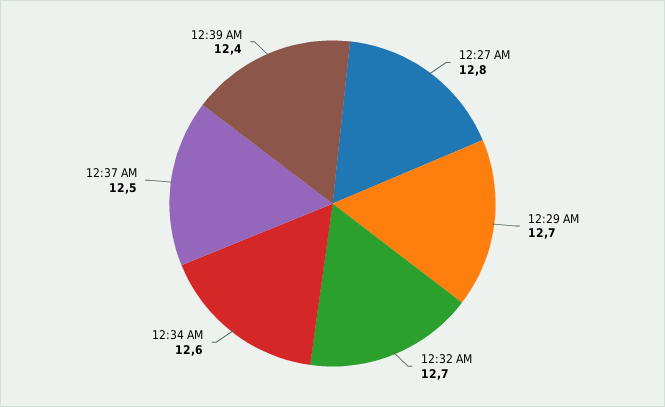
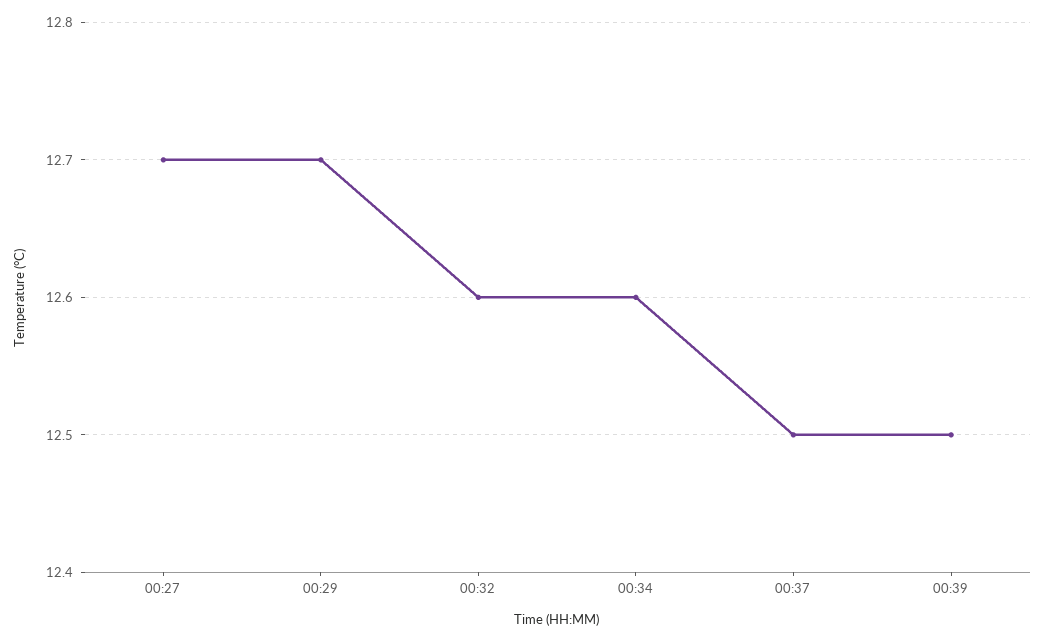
  {
-   "12:27 AM": 12.8,
+   "12:27 AM": 12.7,
    "12:29 AM": 12.7,
-   "12:32 AM": 12.7,
+   "12:32 AM": 12.6,
    "12:34 AM": 12.6,
    "12:37 AM": 12.5,
-   "12:39 AM": 12.4
+   "12:39 AM": 12.5
  }

